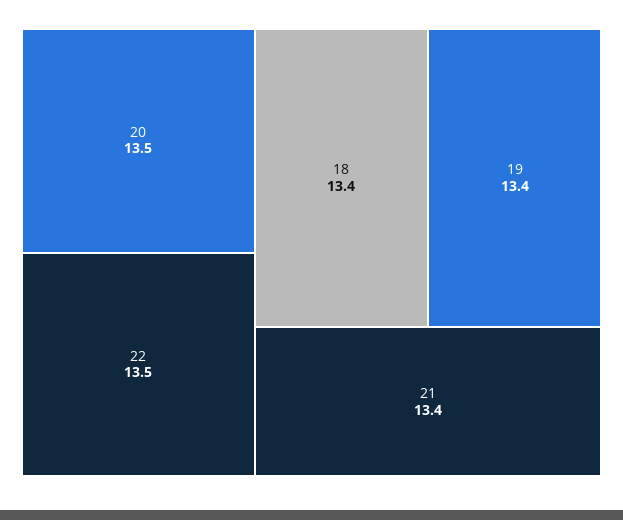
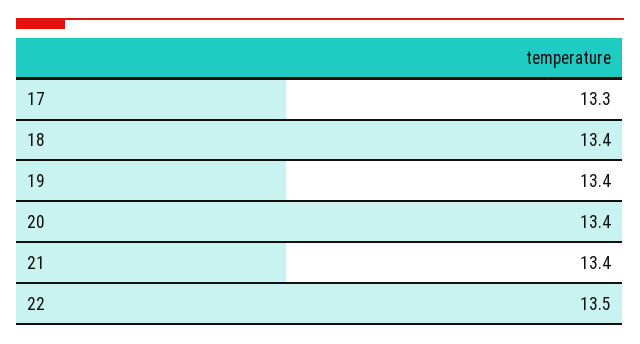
  {
-   "20": 13.5,
+   "20": 13.4,
    "22": 13.5,
    "18": 13.4,
    "19": 13.4,
-   "21": 13.4
+   "21": 13.4,
+   "17": 13.3
  }

